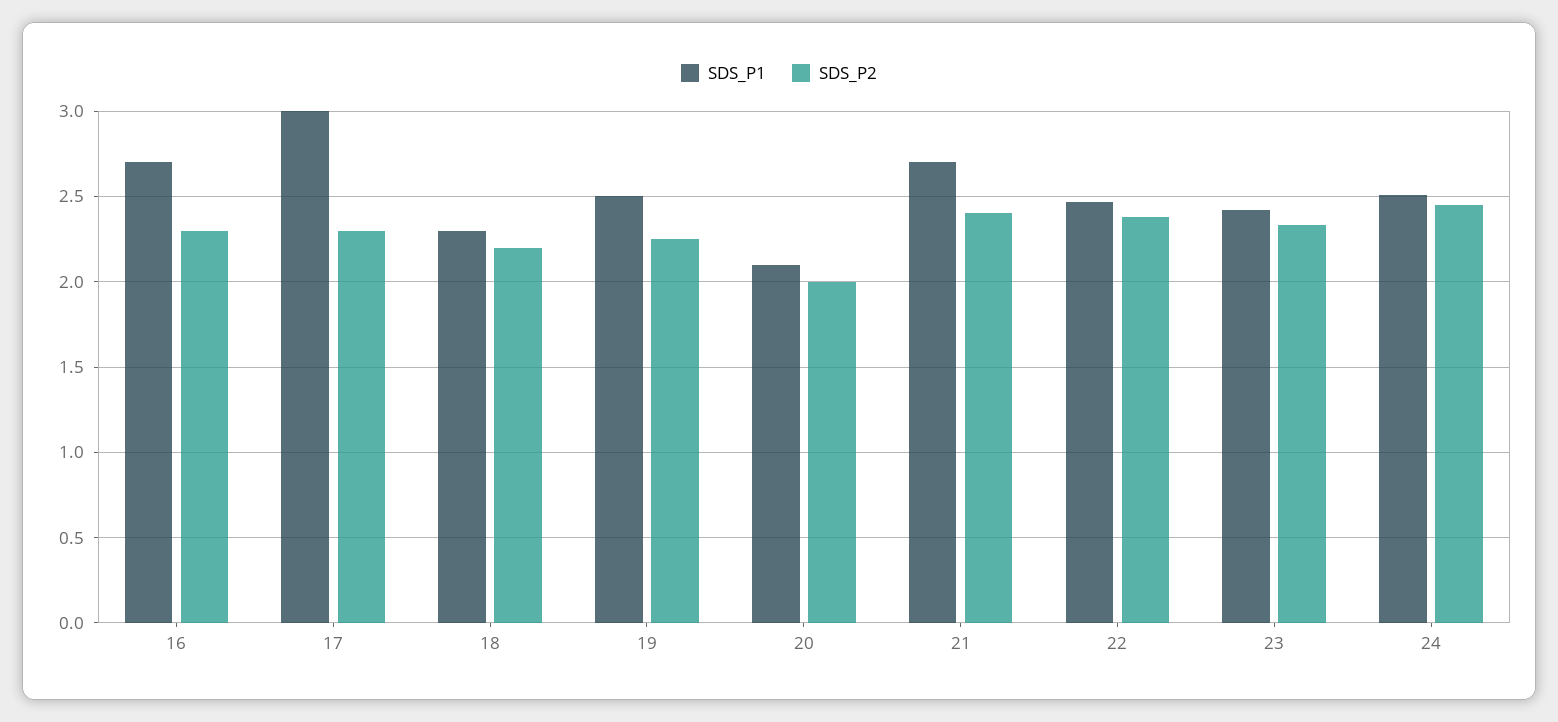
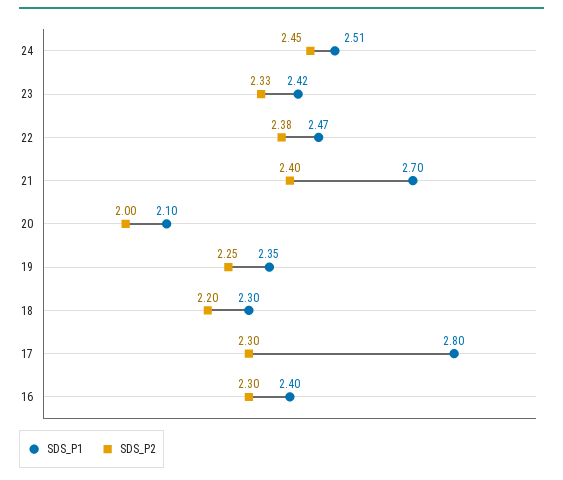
  {
    "SDS_P1": {
-     "16": 2.7,
+     "16": 2.4,
-     "17": 3,
+     "17": 2.8,
      "18": 2.3,
-     "19": 2.5,
+     "19": 2.35,
      "20": 2.1,
      "21": 2.7,
      "22": 2.47,
      "23": 2.42,
      "24": 2.51
    },
    "SDS_P2": {
      "16": 2.3,
      "17": 2.3,
      "18": 2.2,
      "19": 2.25,
      "20": 2,
      "21": 2.4,
      "22": 2.38,
      "23": 2.33,
      "24": 2.45
    }
  }

